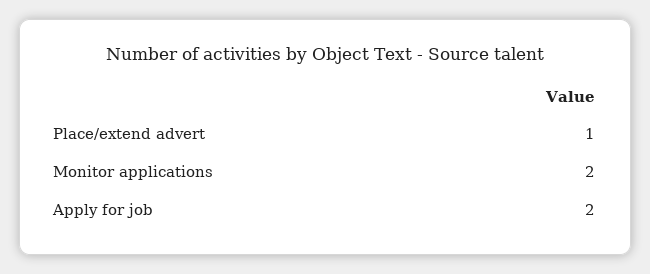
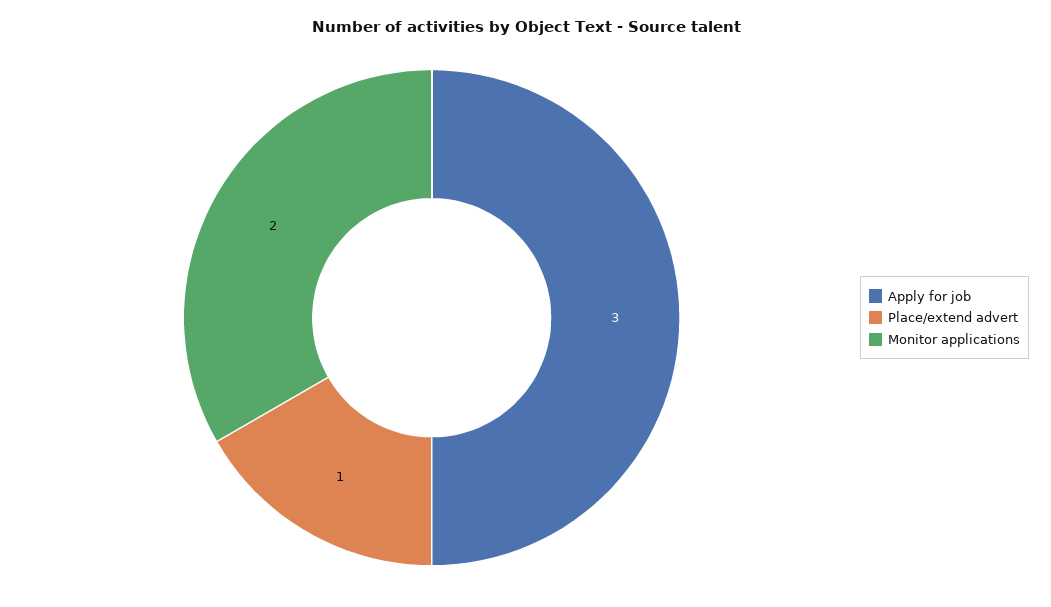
  {
    "Place/extend advert": 1,
    "Monitor applications": 2,
-   "Apply for job": 2
+   "Apply for job": 3
  }

